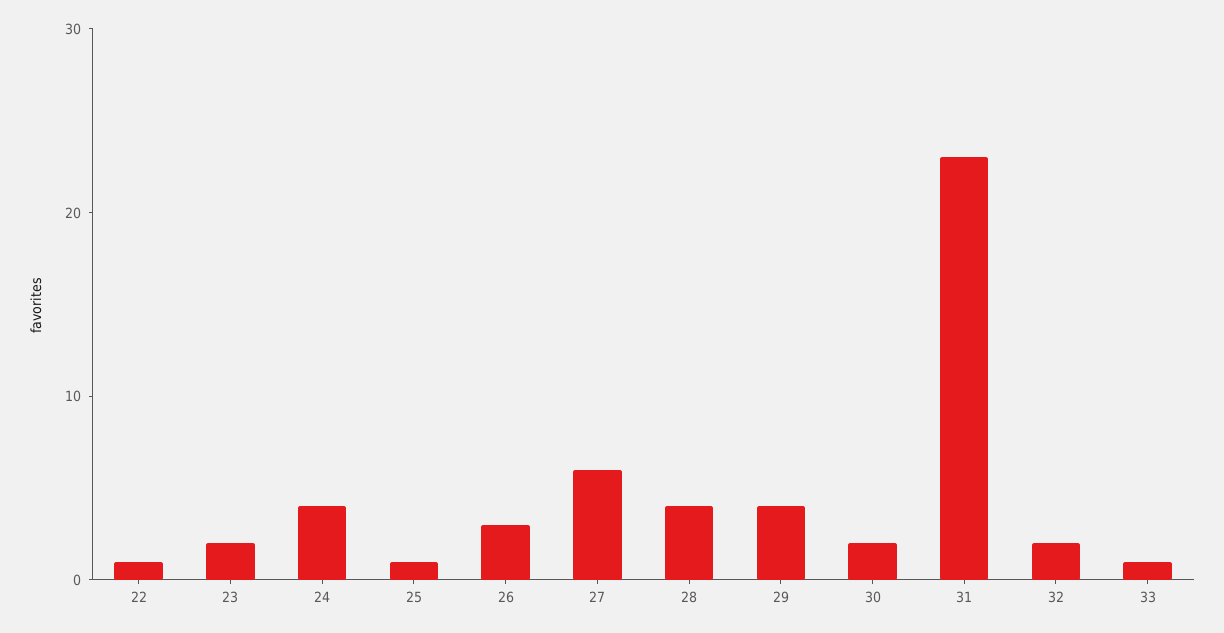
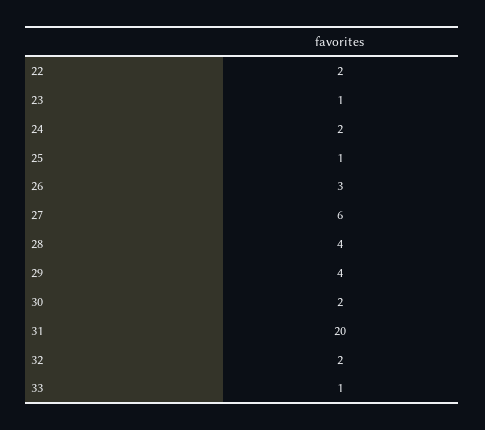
  {
-   "22": 1,
+   "22": 2,
-   "23": 2,
+   "23": 1,
-   "24": 4,
+   "24": 2,
    "25": 1,
    "26": 3,
    "27": 6,
    "28": 4,
    "29": 4,
    "30": 2,
-   "31": 23,
+   "31": 20,
    "32": 2,
    "33": 1
  }

